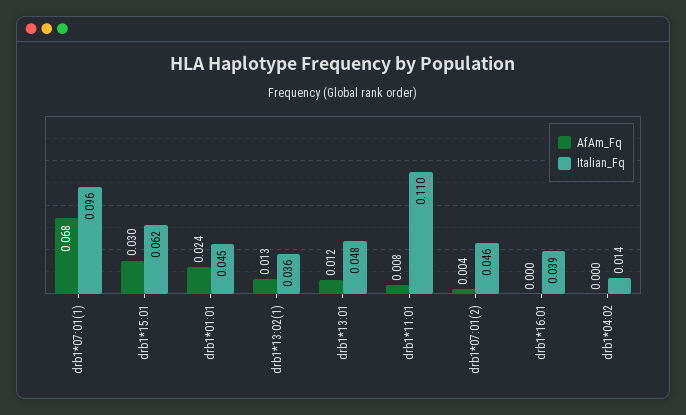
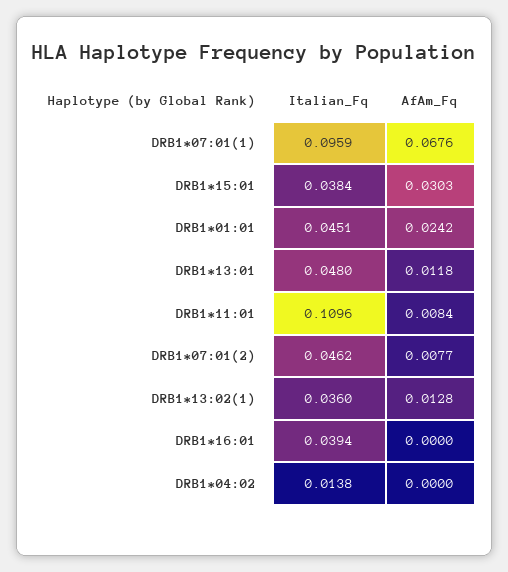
  {
    "AfAm_Fq": {
      "drb1*07:01(1)": 0.0676,
      "drb1*15:01": 0.0303,
      "drb1*01:01": 0.0242,
      "drb1*13:02(1)": 0.0128,
      "drb1*13:01": 0.0118,
      "drb1*11:01": 0.0084,
-     "drb1*07:01(2)": 0.004,
+     "drb1*07:01(2)": 0.0077,
      "drb1*16:01": 0,
      "drb1*04:02": 0
    },
    "Italian_Fq": {
      "drb1*07:01(1)": 0.0959,
-     "drb1*15:01": 0.062,
+     "drb1*15:01": 0.0384,
      "drb1*01:01": 0.0451,
      "drb1*13:02(1)": 0.036,
      "drb1*13:01": 0.048,
      "drb1*11:01": 0.1096,
      "drb1*07:01(2)": 0.0462,
      "drb1*16:01": 0.0394,
      "drb1*04:02": 0.0138
    }
  }

